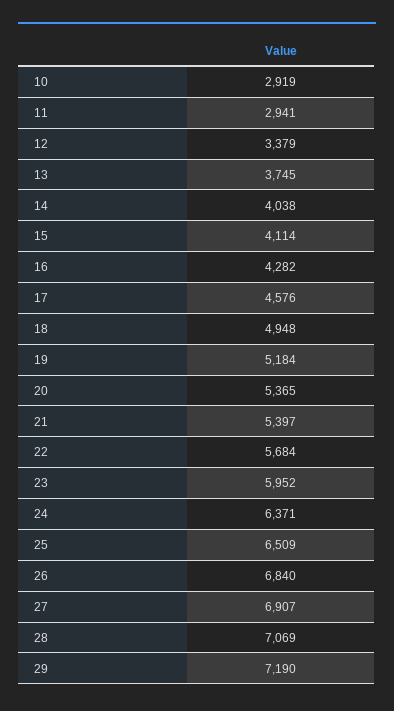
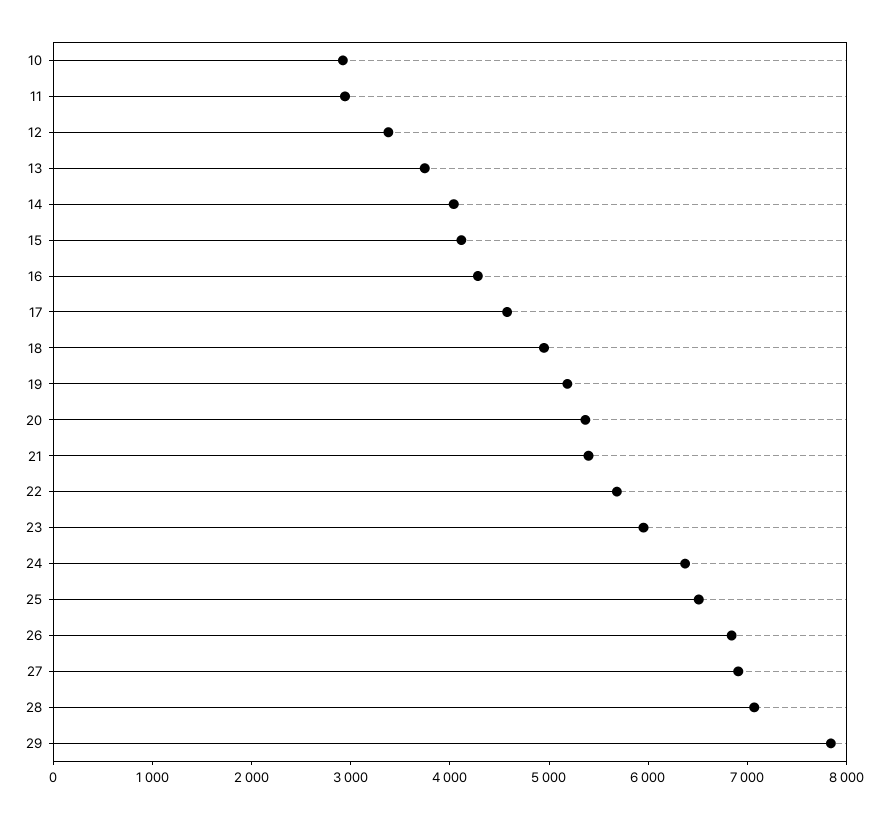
  {
    "10": 2919,
    "11": 2941,
    "12": 3379,
    "13": 3745,
    "14": 4038,
    "15": 4114,
    "16": 4282,
    "17": 4576,
    "18": 4948,
    "19": 5184,
    "20": 5365,
    "21": 5397,
    "22": 5684,
    "23": 5952,
    "24": 6371,
    "25": 6509,
    "26": 6840,
    "27": 6907,
    "28": 7069,
-   "29": 7190
+   "29": 7800
  }

